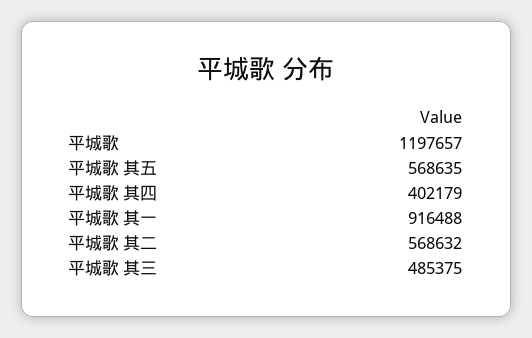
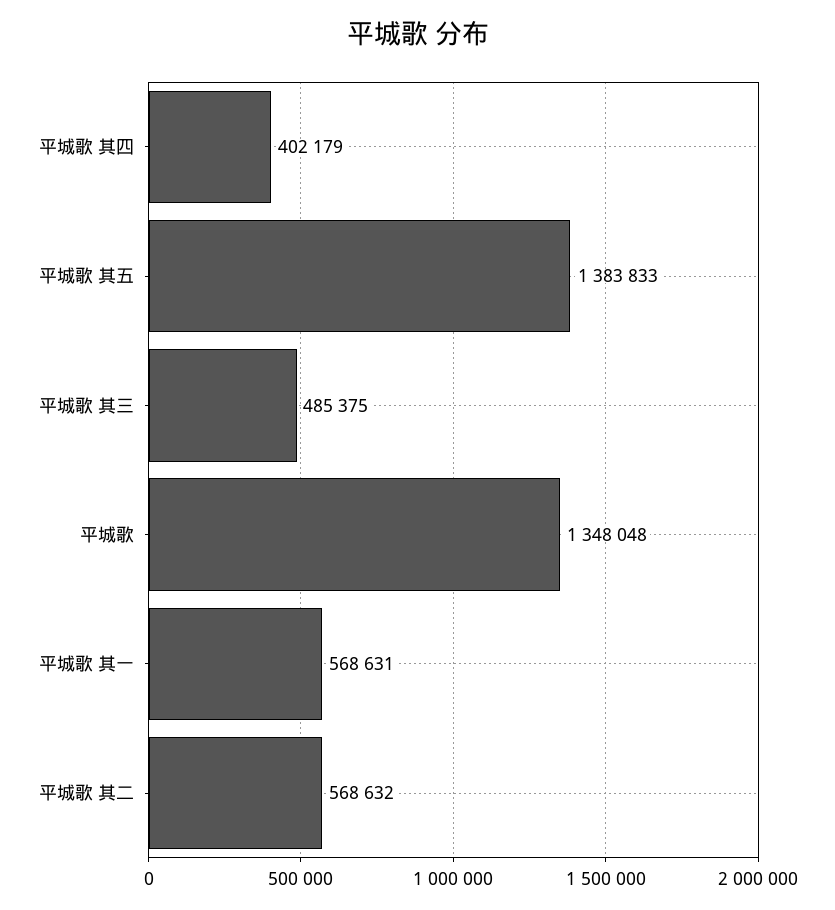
  {
-   "平城歌": 1197657,
+   "平城歌": 1348048,
-   "平城歌 其五": 568635,
+   "平城歌 其五": 1383833,
    "平城歌 其四": 402179,
-   "平城歌 其一": 916488,
+   "平城歌 其一": 568631,
    "平城歌 其二": 568632,
    "平城歌 其三": 485375
  }

